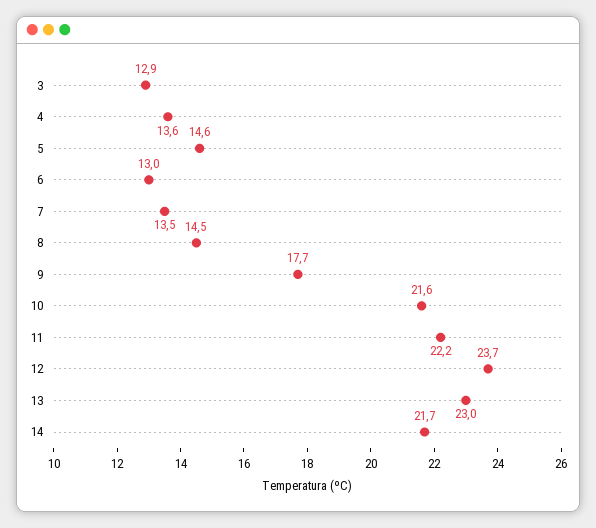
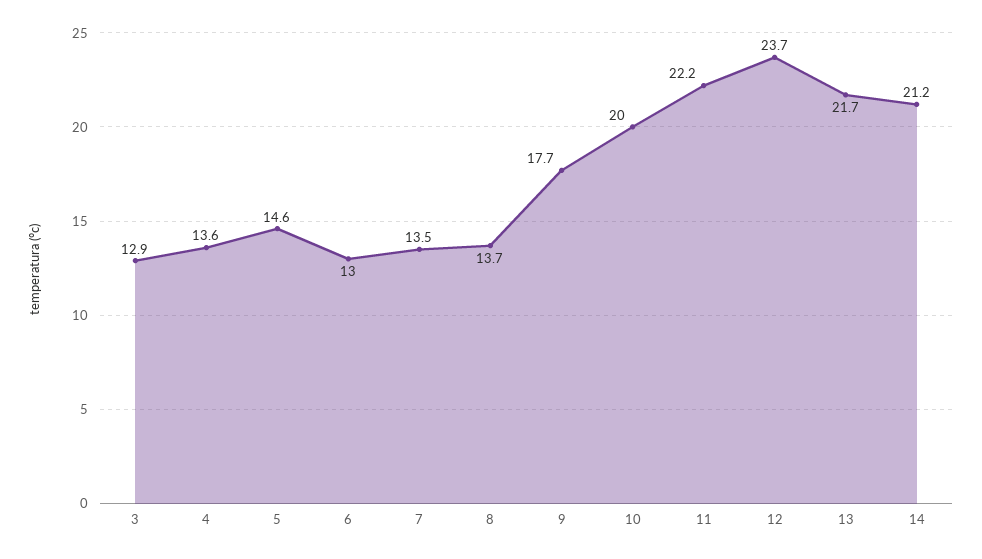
  {
    "3": 12.9,
    "4": 13.6,
    "5": 14.6,
    "6": 13,
    "7": 13.5,
-   "8": 14.5,
+   "8": 13.7,
    "9": 17.7,
-   "10": 21.6,
+   "10": 20,
    "11": 22.2,
    "12": 23.7,
-   "13": 23,
+   "13": 21.7,
-   "14": 21.7
+   "14": 21.2
  }

